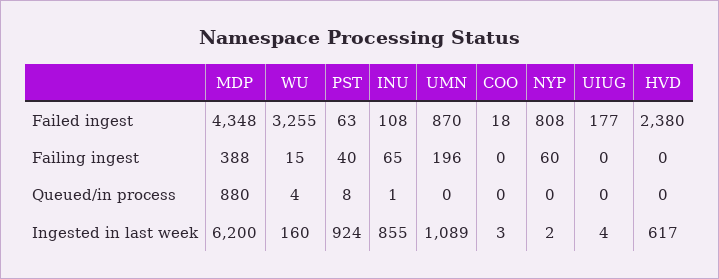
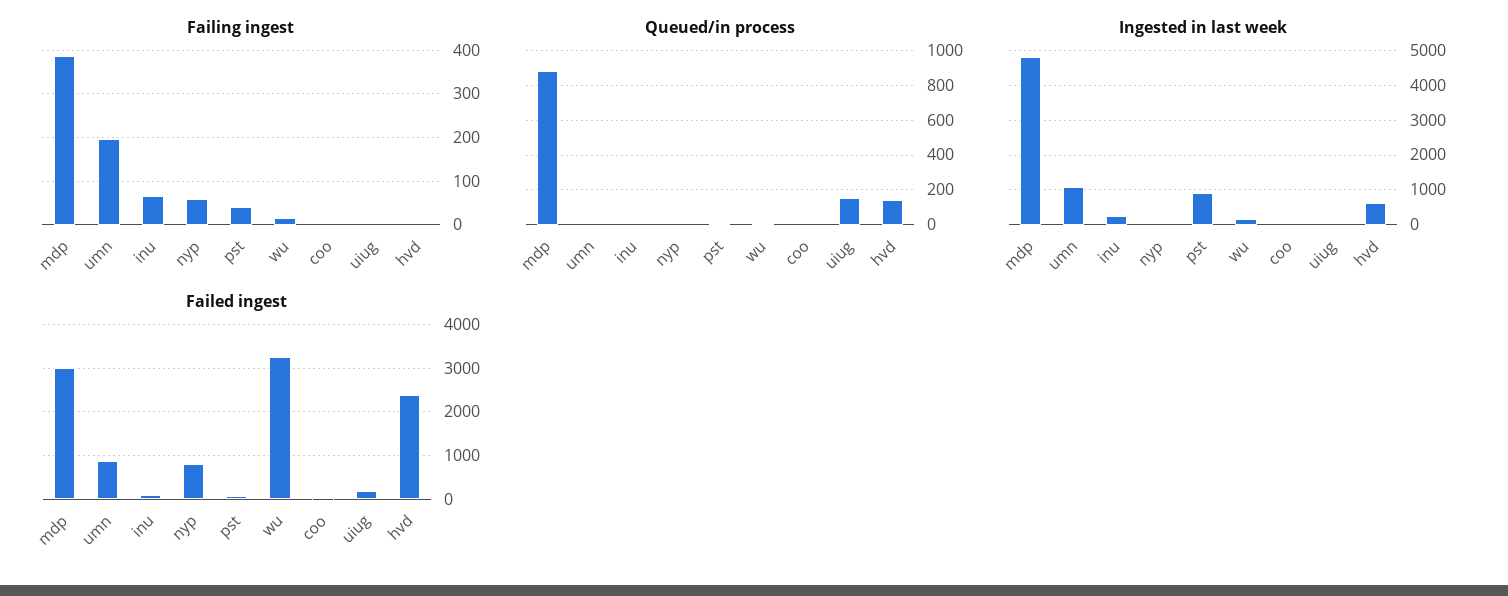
  {
    "Failed ingest": {
-     "MDP": 4348,
+     "MDP": 3000,
      "WU": 3255,
      "PST": 63,
      "INU": 108,
      "UMN": 870,
      "COO": 18,
      "NYP": 808,
      "UIUG": 177,
      "HVD": 2380
    },
    "Failing ingest": {
      "MDP": 388,
      "WU": 15,
      "PST": 40,
      "INU": 65,
      "UMN": 196,
      "COO": 0,
      "NYP": 60,
      "UIUG": 0,
      "HVD": 0
    },
    "Queued/in process": {
      "MDP": 880,
      "WU": 4,
      "PST": 8,
      "INU": 1,
      "UMN": 0,
      "COO": 0,
      "NYP": 0,
-     "UIUG": 0,
+     "UIUG": 150,
-     "HVD": 0
+     "HVD": 150
    },
    "Ingested in last week": {
-     "MDP": 6200,
+     "MDP": 4800,
      "WU": 160,
      "PST": 924,
-     "INU": 855,
+     "INU": 200,
      "UMN": 1089,
      "COO": 3,
      "NYP": 2,
      "UIUG": 4,
      "HVD": 617
    }
  }

